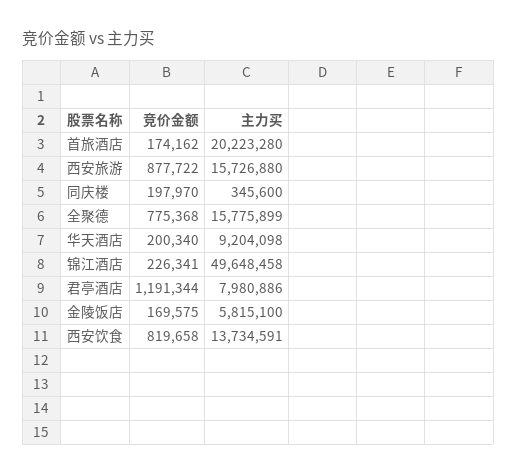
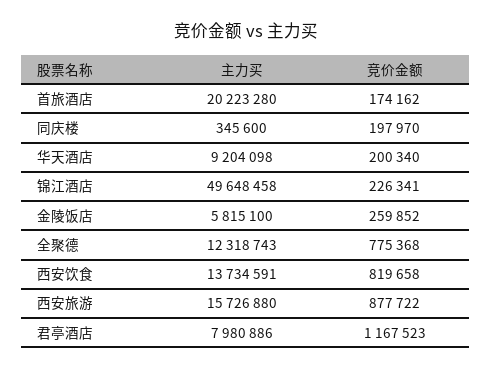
  {
    "竞价金额": {
      "首旅酒店": 174162,
      "西安旅游": 877722,
      "同庆楼": 197970,
      "全聚德": 775368,
      "华天酒店": 200340,
      "锦江酒店": 226341,
-     "君亭酒店": 1191344,
+     "君亭酒店": 1167523,
-     "金陵饭店": 169575,
+     "金陵饭店": 259852,
      "西安饮食": 819658
    },
    "主力买": {
      "首旅酒店": 20223280,
      "西安旅游": 15726880,
      "同庆楼": 345600,
-     "全聚德": 15775899,
+     "全聚德": 12318743,
      "华天酒店": 9204098,
      "锦江酒店": 49648458,
      "君亭酒店": 7980886,
      "金陵饭店": 5815100,
      "西安饮食": 13734591
    }
  }

